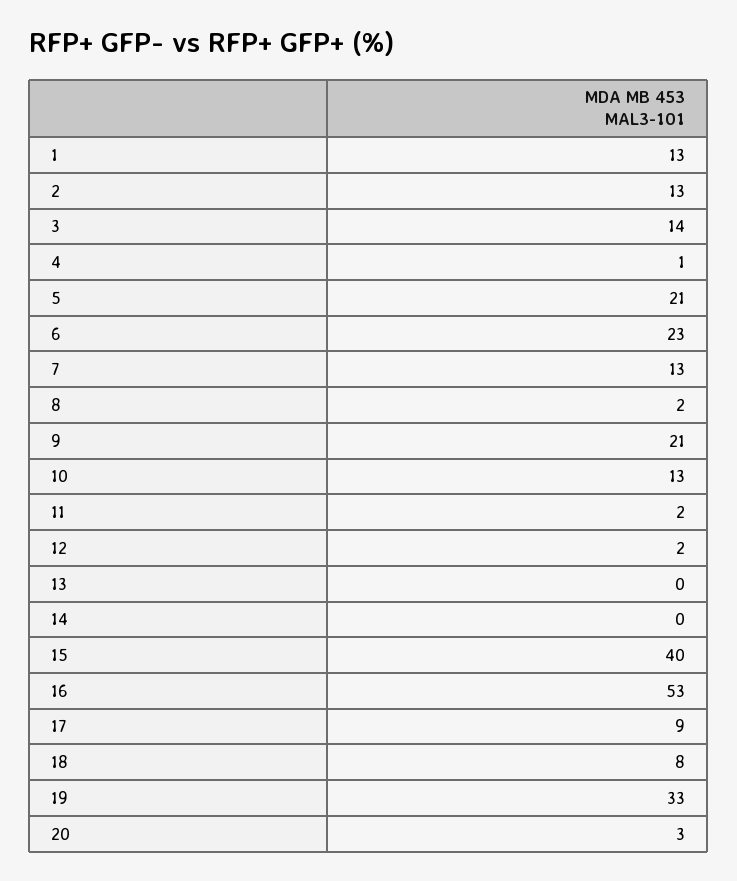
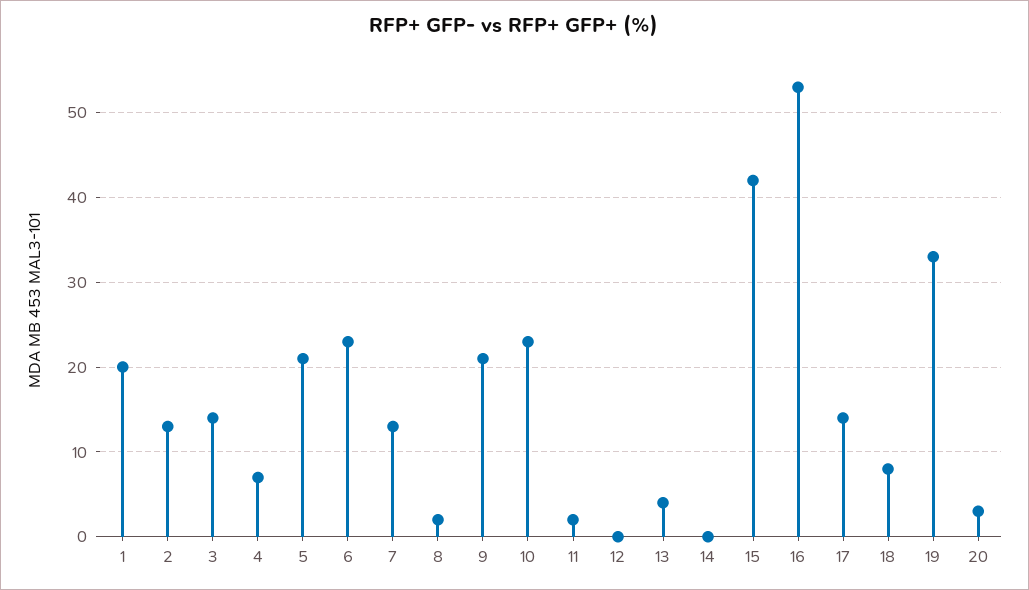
  {
-   "1": 13,
+   "1": 20,
    "2": 13,
    "3": 14,
-   "4": 1,
+   "4": 7,
    "5": 21,
    "6": 23,
    "7": 13,
    "8": 2,
    "9": 21,
-   "10": 13,
+   "10": 23,
    "11": 2,
-   "12": 2,
+   "12": 0,
-   "13": 0,
+   "13": 4,
    "14": 0,
-   "15": 40,
+   "15": 42,
    "16": 53,
-   "17": 9,
+   "17": 14,
    "18": 8,
    "19": 33,
    "20": 3
  }

